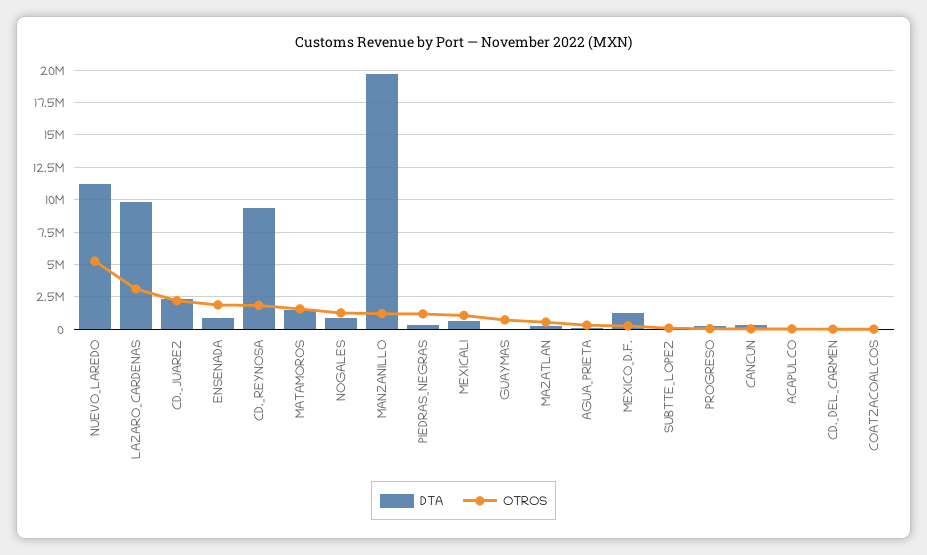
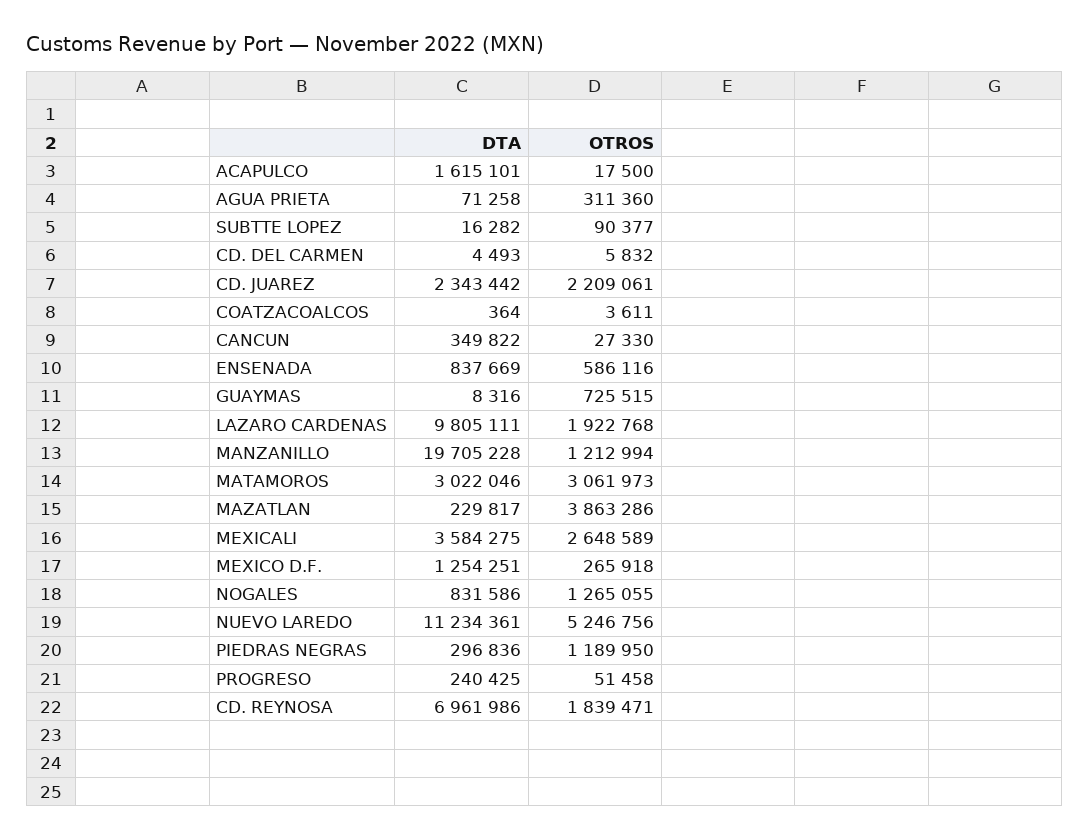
  {
    "DTA": {
      "NUEVO_LAREDO": 11234361,
      "LAZARO_CARDENAS": 9805111,
      "CD._JUAREZ": 2343442,
      "ENSENADA": 837669,
-     "CD._REYNOSA": 9500000,
+     "CD._REYNOSA": 6961986,
-     "MATAMOROS": 1500000,
+     "MATAMOROS": 3022046,
      "NOGALES": 831586,
      "MANZANILLO": 19705228,
      "PIEDRAS_NEGRAS": 296836,
-     "MEXICALI": 500000,
+     "MEXICALI": 3584275,
      "GUAYMAS": 8316,
      "MAZATLAN": 229817,
      "AGUA_PRIETA": 71258,
      "MEXICO_D.F.": 1254251,
      "SUBTTE_LOPEZ": 16282,
      "PROGRESO": 240425,
      "CANCUN": 349822,
-     "ACAPULCO": 0,
+     "ACAPULCO": 1615101,
      "CD._DEL_CARMEN": 4493,
      "COATZACOALCOS": 364
    },
    "OTROS": {
      "NUEVO_LAREDO": 5246756,
-     "LAZARO_CARDENAS": 3000000,
+     "LAZARO_CARDENAS": 1922768,
      "CD._JUAREZ": 2209061,
-     "ENSENADA": 2000000,
+     "ENSENADA": 586116,
      "CD._REYNOSA": 1839471,
-     "MATAMOROS": 1500000,
+     "MATAMOROS": 3061973,
      "NOGALES": 1265055,
      "MANZANILLO": 1212994,
      "PIEDRAS_NEGRAS": 1189950,
-     "MEXICALI": 1000000,
+     "MEXICALI": 2648589,
      "GUAYMAS": 725515,
-     "MAZATLAN": 500000,
+     "MAZATLAN": 3863286,
      "AGUA_PRIETA": 311360,
      "MEXICO_D.F.": 265918,
      "SUBTTE_LOPEZ": 90377,
      "PROGRESO": 51458,
      "CANCUN": 27330,
      "ACAPULCO": 17500,
      "CD._DEL_CARMEN": 5832,
      "COATZACOALCOS": 3611
    }
  }

